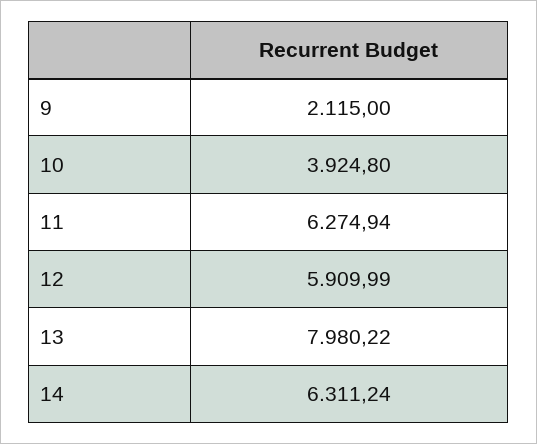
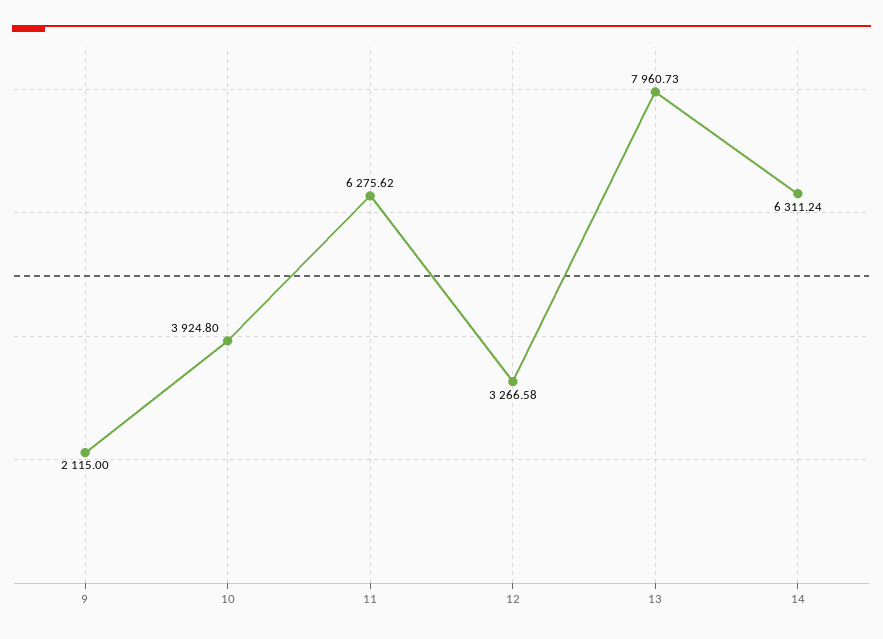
  {
    "9": 2115,
    "10": 3924.8,
-   "11": 6274.94,
+   "11": 6275.62,
-   "12": 5909.99,
+   "12": 3266.58,
-   "13": 7980.22,
+   "13": 7960.73,
    "14": 6311.24
  }

